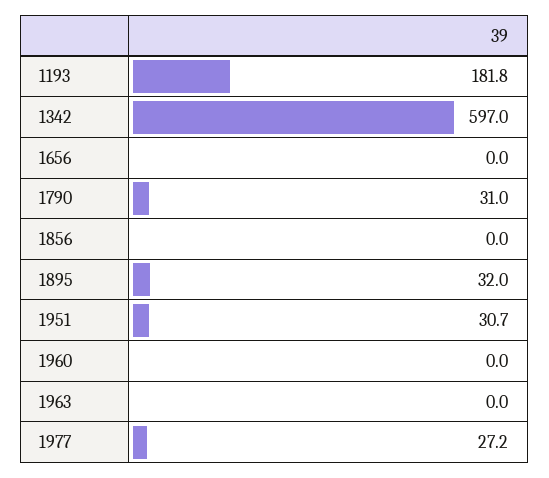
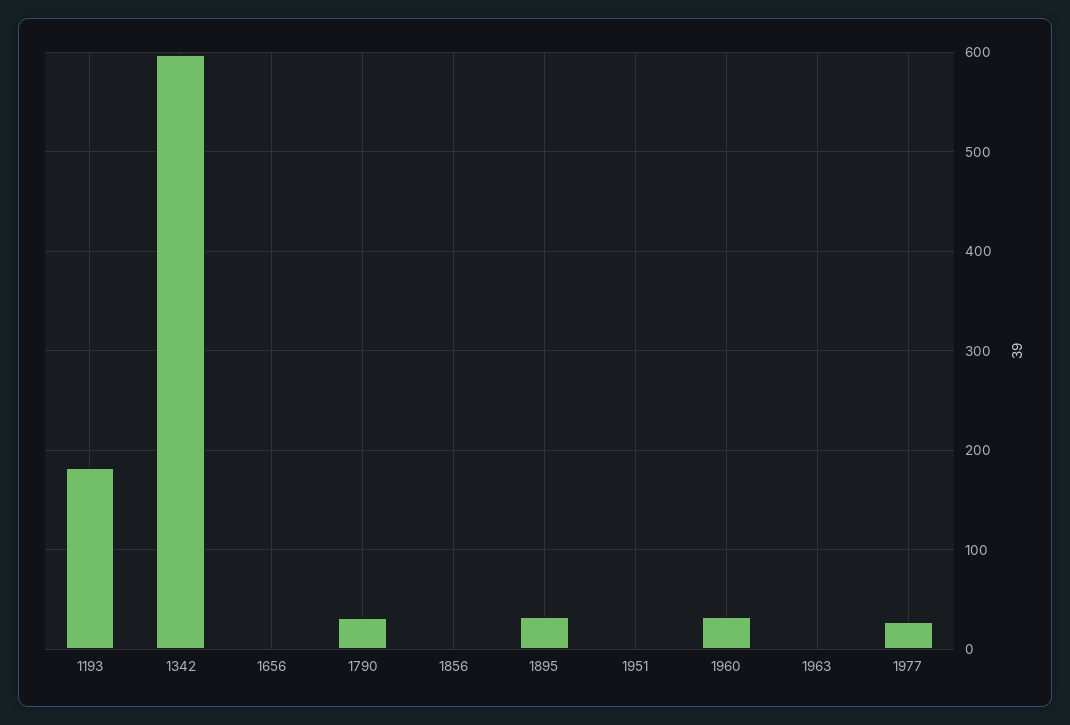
  {
    "1193": 181.8,
    "1342": 597,
    "1656": 0,
    "1790": 31,
    "1856": 0,
    "1895": 32,
-   "1951": 30.7,
+   "1951": 0,
-   "1960": 0,
+   "1960": 30,
    "1963": 0,
    "1977": 27.2
  }

